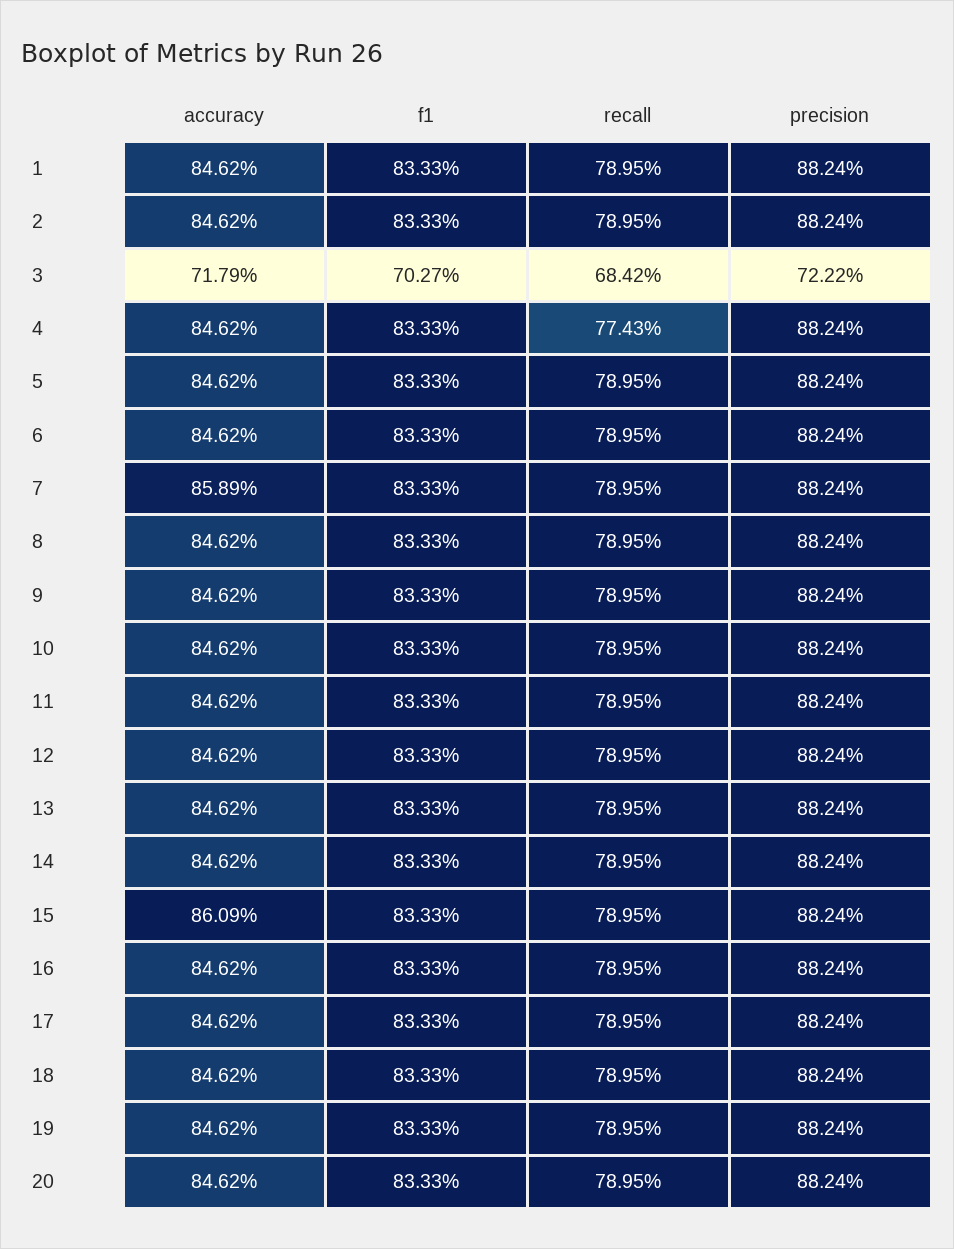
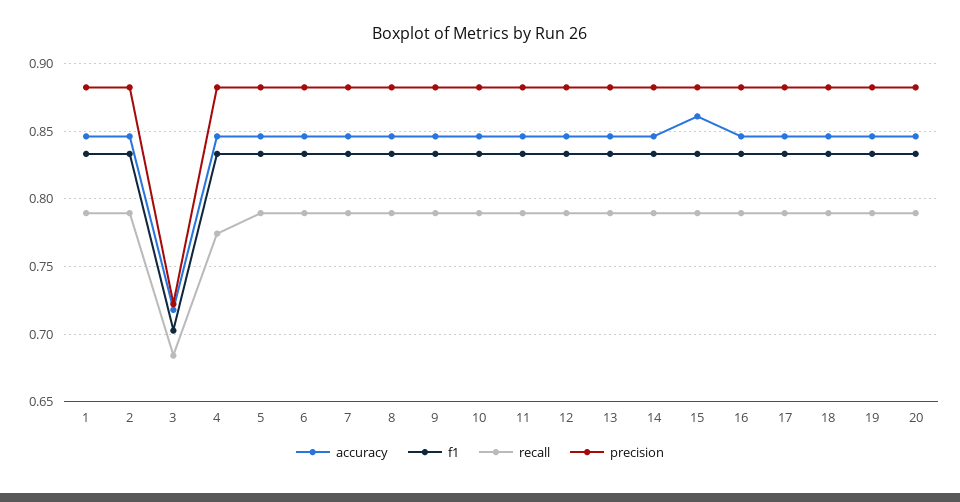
  {
    "accuracy": {
      "1": 0.8462,
      "2": 0.8462,
      "3": 0.7179,
      "4": 0.8462,
      "5": 0.8462,
      "6": 0.8462,
-     "7": 0.8589,
+     "7": 0.845,
      "8": 0.8462,
      "9": 0.8462,
      "10": 0.8462,
      "11": 0.8462,
      "12": 0.8462,
      "13": 0.8462,
      "14": 0.8462,
      "15": 0.8609,
      "16": 0.8462,
      "17": 0.8462,
      "18": 0.8462,
      "19": 0.8462,
      "20": 0.8462
    },
    "f1": {
      "1": 0.8333,
      "2": 0.8333,
      "3": 0.7027,
      "4": 0.8333,
      "5": 0.8333,
      "6": 0.8333,
      "7": 0.8333,
      "8": 0.8333,
      "9": 0.8333,
      "10": 0.8333,
      "11": 0.8333,
      "12": 0.8333,
      "13": 0.8333,
      "14": 0.8333,
      "15": 0.8333,
      "16": 0.8333,
      "17": 0.8333,
      "18": 0.8333,
      "19": 0.8333,
      "20": 0.8333
    },
    "recall": {
      "1": 0.7895,
      "2": 0.7895,
      "3": 0.6842,
      "4": 0.7743,
      "5": 0.7895,
      "6": 0.7895,
      "7": 0.7895,
      "8": 0.7895,
      "9": 0.7895,
      "10": 0.7895,
      "11": 0.7895,
      "12": 0.7895,
      "13": 0.7895,
      "14": 0.7895,
      "15": 0.7895,
      "16": 0.7895,
      "17": 0.7895,
      "18": 0.7895,
      "19": 0.7895,
      "20": 0.7895
    },
    "precision": {
      "1": 0.8824,
      "2": 0.8824,
      "3": 0.7222,
      "4": 0.8824,
      "5": 0.8824,
      "6": 0.8824,
      "7": 0.8824,
      "8": 0.8824,
      "9": 0.8824,
      "10": 0.8824,
      "11": 0.8824,
      "12": 0.8824,
      "13": 0.8824,
      "14": 0.8824,
      "15": 0.8824,
      "16": 0.8824,
      "17": 0.8824,
      "18": 0.8824,
      "19": 0.8824,
      "20": 0.8824
    }
  }

